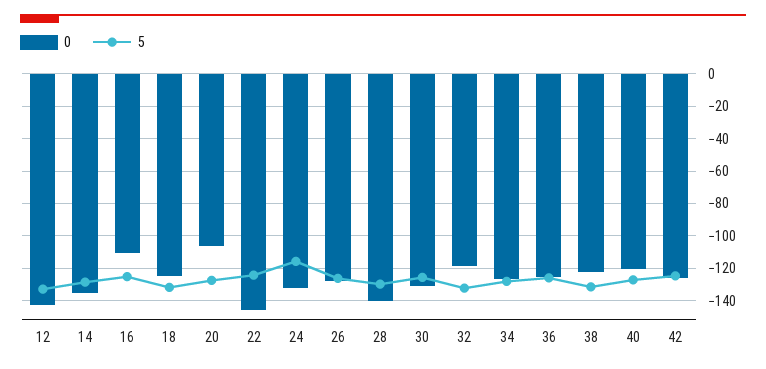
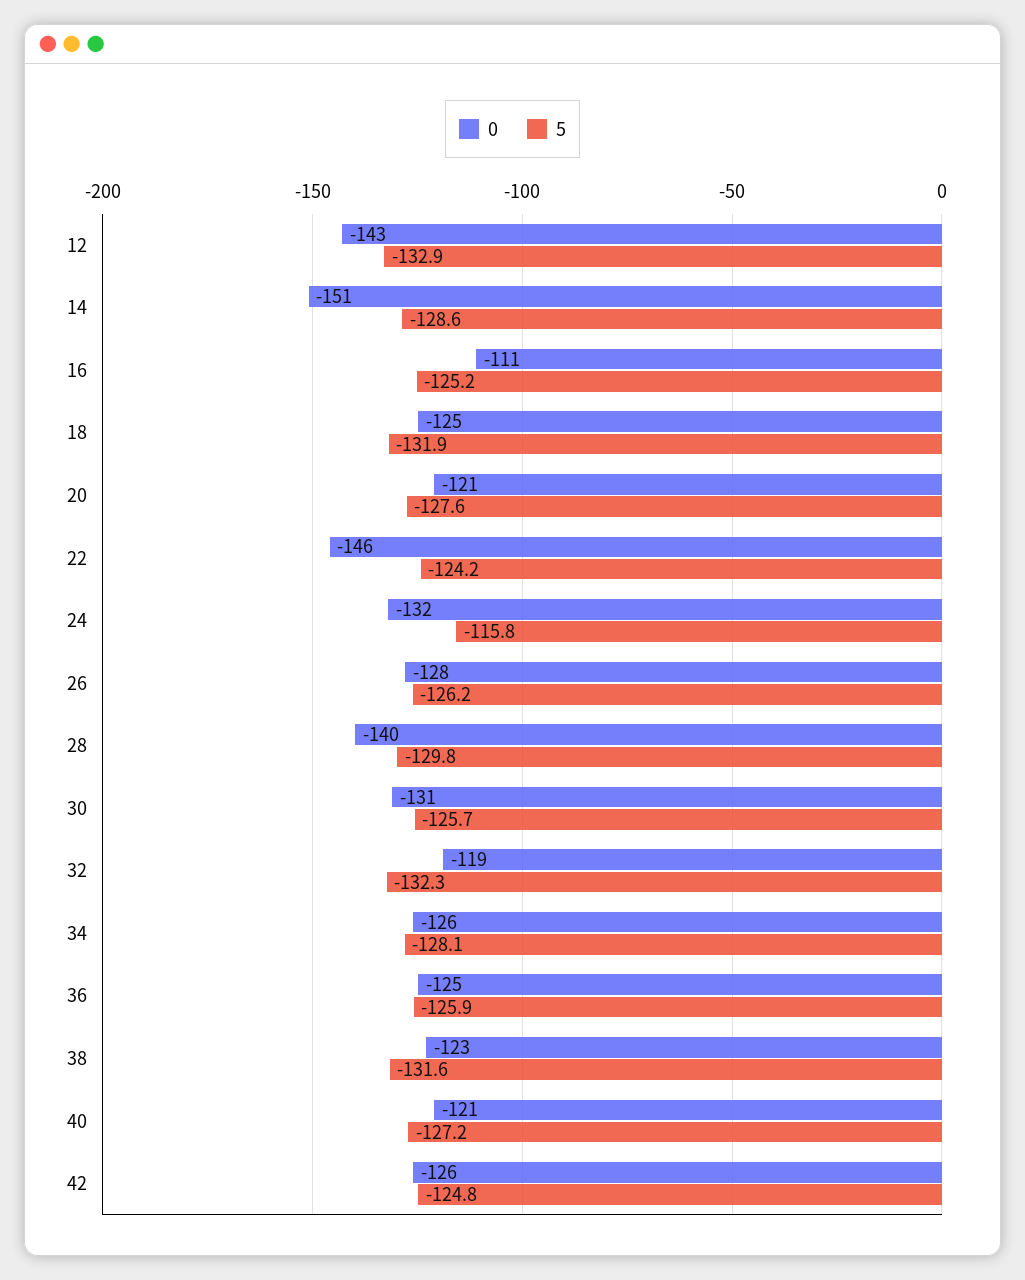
  {
    "0": {
      "12": -143,
-     "14": -135,
+     "14": -151,
      "16": -111,
      "18": -125,
-     "20": -105,
+     "20": -121,
      "22": -146,
      "24": -132,
      "26": -128,
      "28": -140,
      "30": -131,
      "32": -119,
      "34": -126,
      "36": -125,
      "38": -123,
      "40": -121,
      "42": -126
    },
    "5": {
      "12": -132.9,
      "14": -128.6,
      "16": -125.2,
      "18": -131.9,
      "20": -127.6,
      "22": -124.2,
      "24": -115.8,
      "26": -126.2,
      "28": -129.8,
      "30": -125.7,
      "32": -132.3,
      "34": -128.1,
      "36": -125.9,
      "38": -131.6,
      "40": -127.2,
      "42": -124.8
    }
  }

